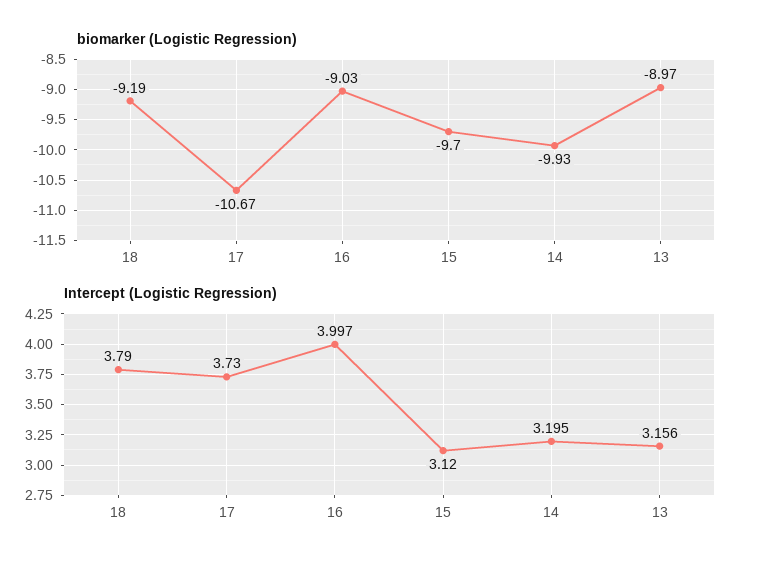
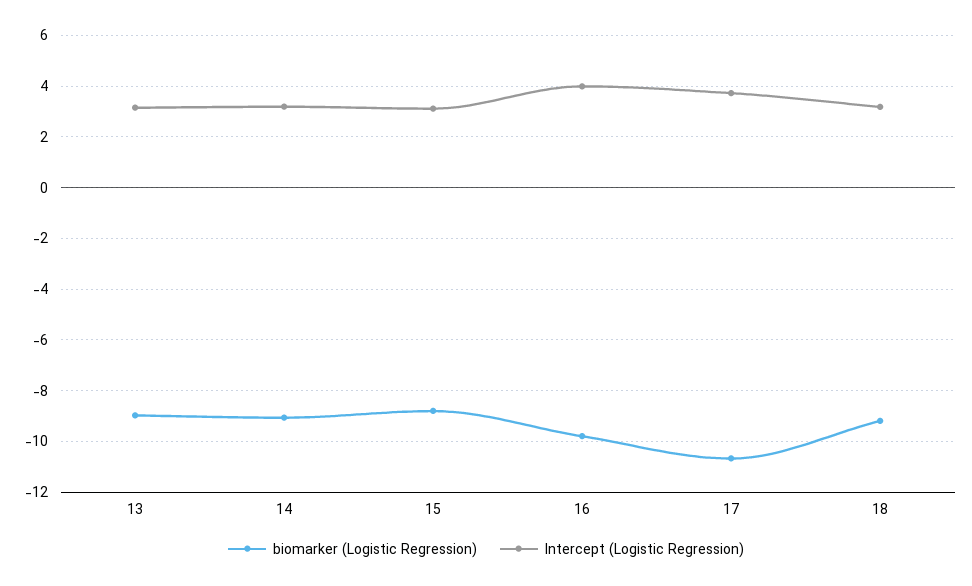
  {
    "biomarker (Logistic Regression)": {
      "18": -9.19,
      "17": -10.67,
-     "16": -9.03,
+     "16": -9.75,
-     "15": -9.7,
+     "15": -8.75,
-     "14": -9.93,
+     "14": -9,
      "13": -8.97
    },
    "Intercept (Logistic Regression)": {
-     "18": 3.79,
+     "18": 3.25,
      "17": 3.73,
      "16": 3.997,
      "15": 3.12,
      "14": 3.195,
      "13": 3.156
    }
  }

